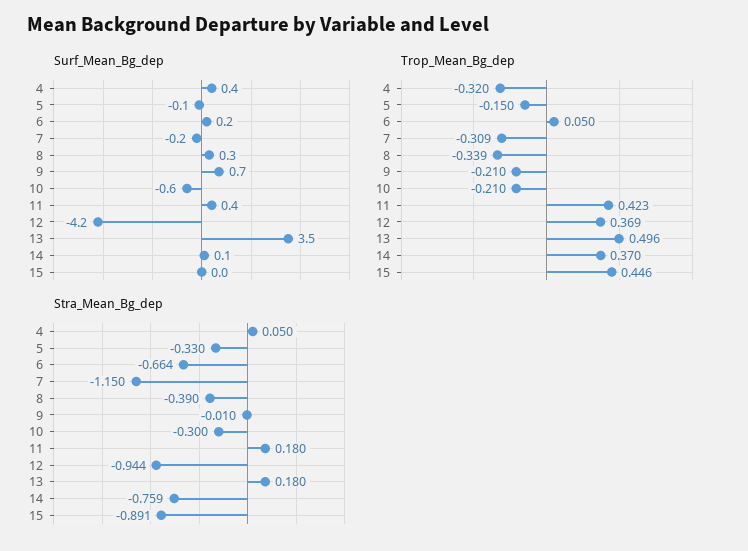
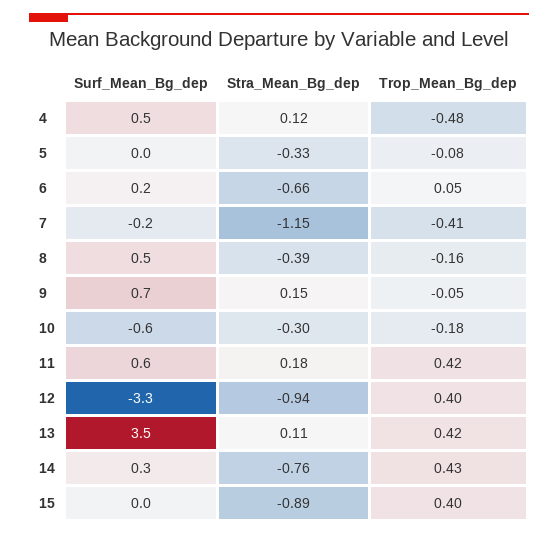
  {
    "Surf_Mean_Bg_dep": {
-     "4": 0.4,
+     "4": 0.5,
-     "5": -0.1,
+     "5": 0,
      "6": 0.2,
      "7": -0.2,
-     "8": 0.3,
+     "8": 0.5,
      "9": 0.7,
      "10": -0.6,
-     "11": 0.4,
+     "11": 0.6,
-     "12": -4.2,
+     "12": -3.3,
      "13": 3.5,
-     "14": 0.1,
+     "14": 0.3,
      "15": 0
    },
    "Trop_Mean_Bg_dep": {
-     "4": -0.32,
+     "4": -0.48,
-     "5": -0.15,
+     "5": -0.08,
      "6": 0.05,
-     "7": -0.309,
+     "7": -0.41,
-     "8": -0.339,
+     "8": -0.16,
-     "9": -0.21,
+     "9": -0.05,
-     "10": -0.21,
+     "10": -0.18,
      "11": 0.423,
-     "12": 0.369,
+     "12": 0.4,
-     "13": 0.496,
+     "13": 0.42,
-     "14": 0.37,
+     "14": 0.43,
-     "15": 0.446
+     "15": 0.4
    },
    "Stra_Mean_Bg_dep": {
-     "4": 0.05,
+     "4": 0.12,
      "5": -0.33,
      "6": -0.664,
      "7": -1.15,
      "8": -0.39,
-     "9": -0.01,
+     "9": 0.15,
      "10": -0.3,
      "11": 0.18,
      "12": -0.944,
-     "13": 0.18,
+     "13": 0.11,
      "14": -0.759,
      "15": -0.891
    }
  }

